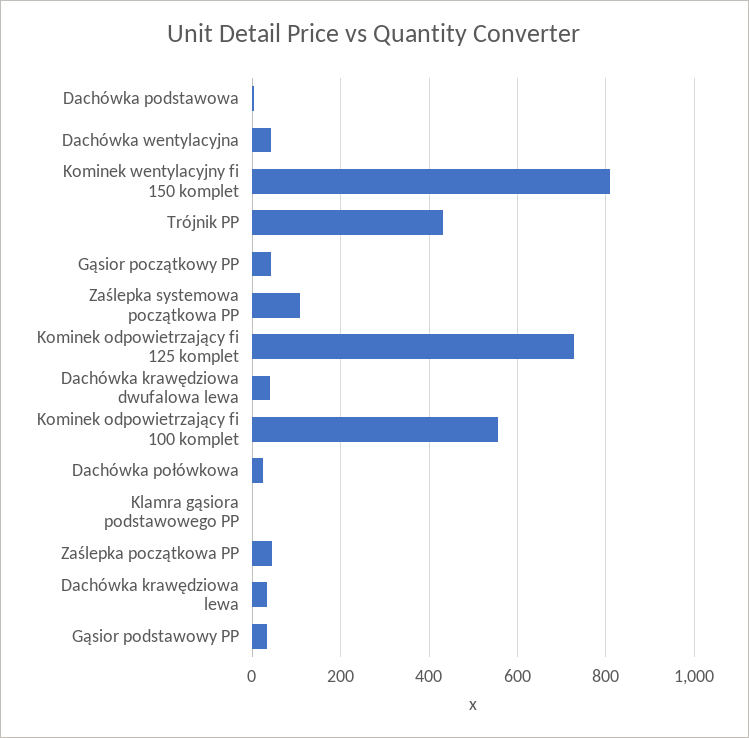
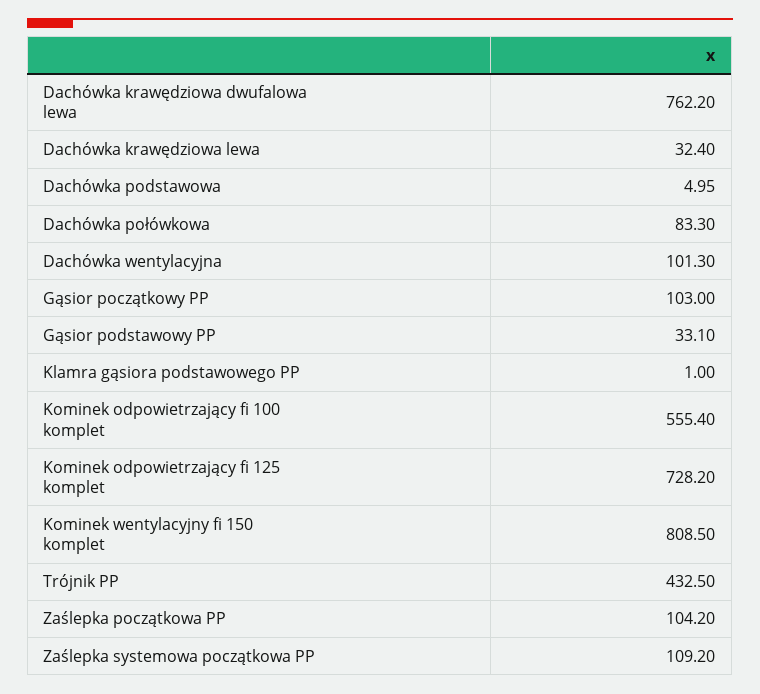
  {
    "Dachówka podstawowa": 4.95,
-   "Dachówka wentylacyjna": 40,
+   "Dachówka wentylacyjna": 101.3,
    "Kominek wentylacyjny fi 150 komplet": 808.5,
    "Trójnik PP": 432.5,
-   "Gąsior początkowy PP": 40,
+   "Gąsior początkowy PP": 103,
    "Zaślepka systemowa początkowa PP": 109.2,
    "Kominek odpowietrzający fi 125 komplet": 728.2,
-   "Dachówka krawędziowa dwufalowa lewa": 40,
+   "Dachówka krawędziowa dwufalowa lewa": 762.2,
    "Kominek odpowietrzający fi 100 komplet": 555.4,
-   "Dachówka połówkowa": 20,
+   "Dachówka połówkowa": 83.3,
    "Klamra gąsiora podstawowego PP": 1,
-   "Zaślepka początkowa PP": 40,
+   "Zaślepka początkowa PP": 104.2,
    "Dachówka krawędziowa lewa": 32.4,
    "Gąsior podstawowy PP": 33.1
  }

